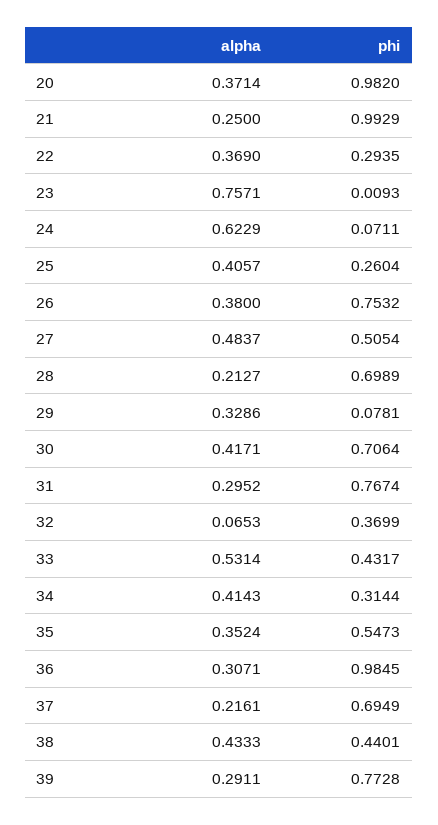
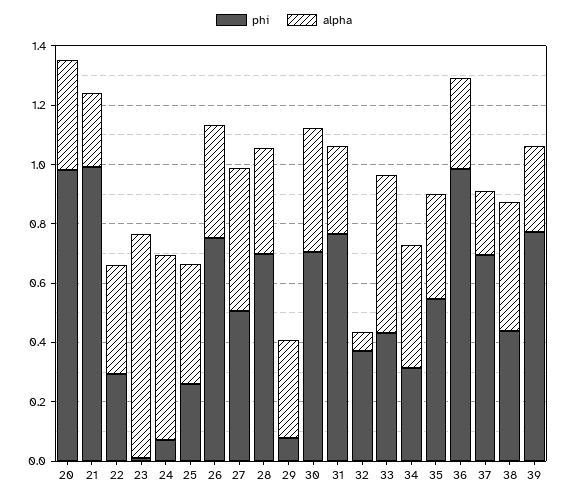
  {
    "alpha": {
      "20": 0.3714,
      "21": 0.25,
      "22": 0.369,
      "23": 0.7571,
      "24": 0.6229,
      "25": 0.4057,
      "26": 0.38,
      "27": 0.4837,
-     "28": 0.2127,
+     "28": 0.35,
      "29": 0.3286,
      "30": 0.4171,
      "31": 0.2952,
      "32": 0.0653,
      "33": 0.5314,
      "34": 0.4143,
      "35": 0.3524,
      "36": 0.3071,
      "37": 0.2161,
      "38": 0.4333,
      "39": 0.2911
    },
    "phi": {
      "20": 0.982,
      "21": 0.9929,
      "22": 0.2935,
      "23": 0.0093,
      "24": 0.0711,
      "25": 0.2604,
      "26": 0.7532,
      "27": 0.5054,
      "28": 0.6989,
      "29": 0.0781,
      "30": 0.7064,
      "31": 0.7674,
      "32": 0.3699,
      "33": 0.4317,
      "34": 0.3144,
      "35": 0.5473,
      "36": 0.9845,
      "37": 0.6949,
      "38": 0.4401,
      "39": 0.7728
    }
  }

